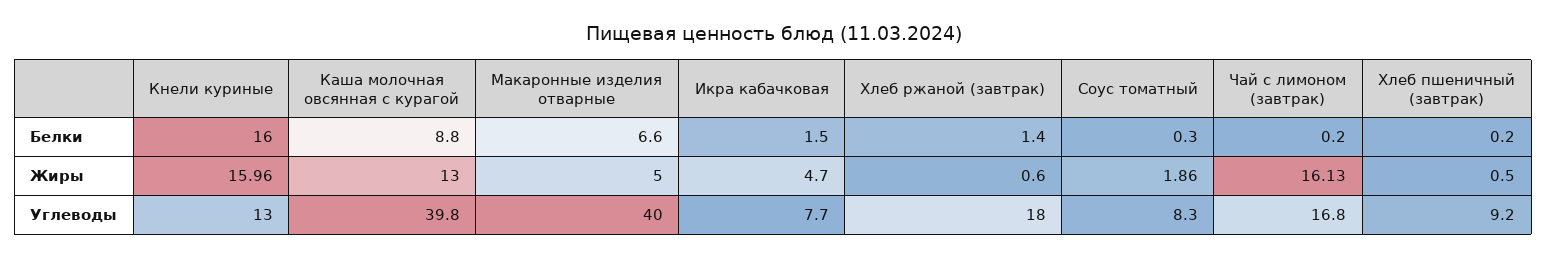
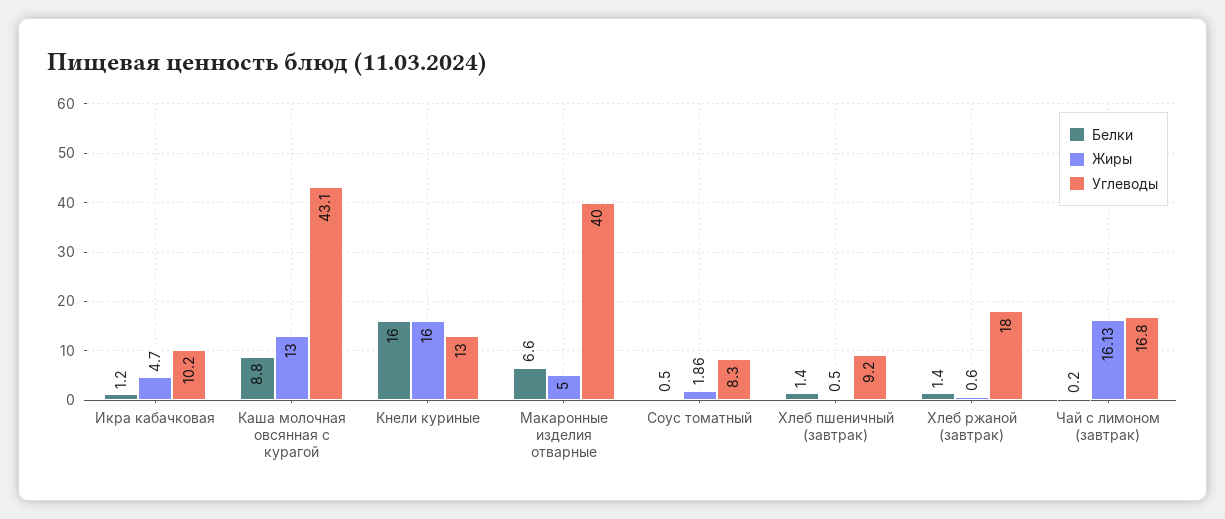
  {
    "Белки": {
      "Кнели куриные": 16,
      "Каша молочная овсянная с курагой": 8.8,
      "Макаронные изделия отварные": 6.6,
-     "Икра кабачковая": 1.5,
+     "Икра кабачковая": 1.2,
      "Хлеб ржаной (завтрак)": 1.4,
-     "Соус томатный": 0.3,
+     "Соус томатный": 0.5,
      "Чай с лимоном (завтрак)": 0.2,
-     "Хлеб пшеничный (завтрак)": 0.2
+     "Хлеб пшеничный (завтрак)": 1.4
    },
    "Жиры": {
-     "Кнели куриные": 15.96,
+     "Кнели куриные": 16,
      "Каша молочная овсянная с курагой": 13,
      "Макаронные изделия отварные": 5,
      "Икра кабачковая": 4.7,
      "Хлеб ржаной (завтрак)": 0.6,
      "Соус томатный": 1.86,
      "Чай с лимоном (завтрак)": 16.13,
      "Хлеб пшеничный (завтрак)": 0.5
    },
    "Углеводы": {
      "Кнели куриные": 13,
-     "Каша молочная овсянная с курагой": 39.8,
+     "Каша молочная овсянная с курагой": 43.1,
      "Макаронные изделия отварные": 40,
-     "Икра кабачковая": 7.7,
+     "Икра кабачковая": 10.2,
      "Хлеб ржаной (завтрак)": 18,
      "Соус томатный": 8.3,
      "Чай с лимоном (завтрак)": 16.8,
      "Хлеб пшеничный (завтрак)": 9.2
    }
  }

